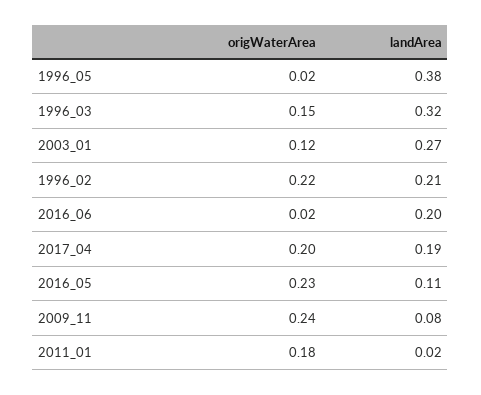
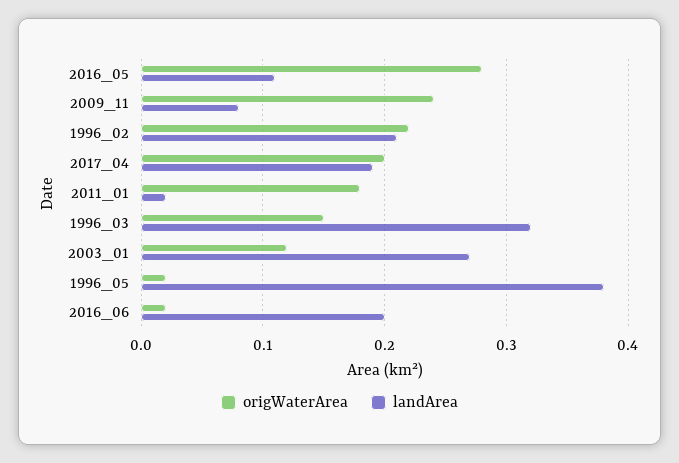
  {
    "origWaterArea": {
      "1996_05": 0.02,
      "1996_03": 0.15,
      "2003_01": 0.12,
      "1996_02": 0.22,
      "2016_06": 0.02,
      "2017_04": 0.2,
-     "2016_05": 0.23,
+     "2016_05": 0.28,
      "2009_11": 0.24,
      "2011_01": 0.18
    },
    "landArea": {
      "1996_05": 0.38,
      "1996_03": 0.32,
      "2003_01": 0.27,
      "1996_02": 0.21,
      "2016_06": 0.2,
      "2017_04": 0.19,
      "2016_05": 0.11,
      "2009_11": 0.08,
      "2011_01": 0.02
    }
  }

